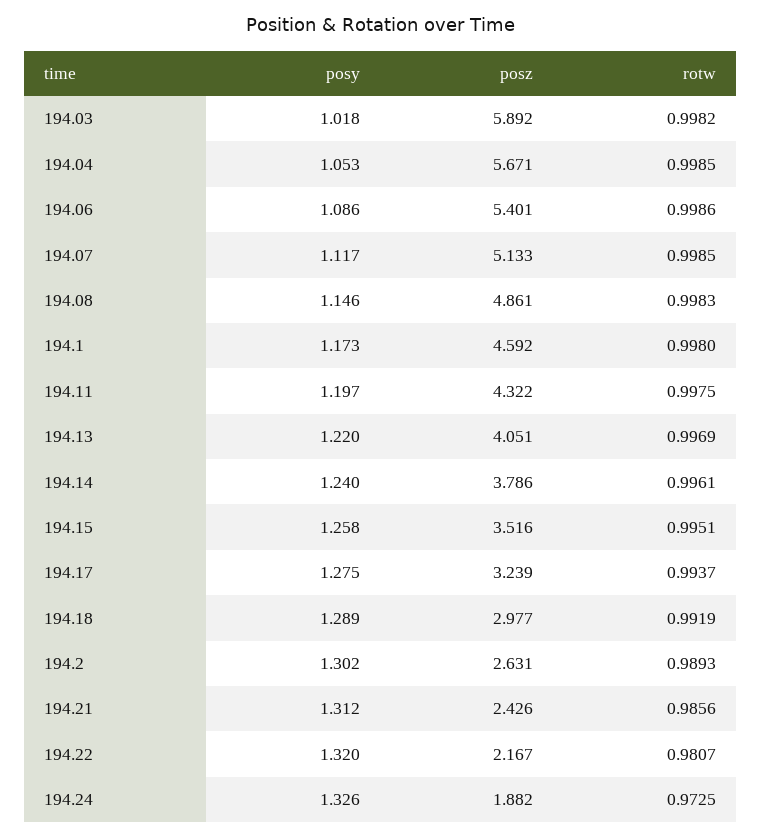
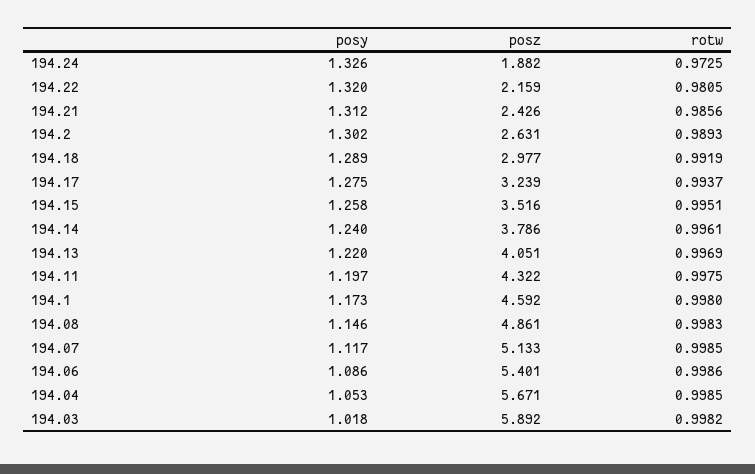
  {
    "posy": {
      "194.03": 1.018,
      "194.04": 1.053,
      "194.06": 1.086,
      "194.07": 1.117,
      "194.08": 1.146,
      "194.1": 1.173,
      "194.11": 1.197,
      "194.13": 1.22,
      "194.14": 1.24,
      "194.15": 1.258,
      "194.17": 1.275,
      "194.18": 1.289,
      "194.2": 1.302,
      "194.21": 1.312,
      "194.22": 1.32,
      "194.24": 1.326
    },
    "posz": {
      "194.03": 5.892,
      "194.04": 5.671,
      "194.06": 5.401,
      "194.07": 5.133,
      "194.08": 4.861,
      "194.1": 4.592,
      "194.11": 4.322,
      "194.13": 4.051,
      "194.14": 3.786,
      "194.15": 3.516,
      "194.17": 3.239,
      "194.18": 2.977,
      "194.2": 2.631,
      "194.21": 2.426,
-     "194.22": 2.167,
+     "194.22": 2.159,
      "194.24": 1.882
    },
    "rotw": {
      "194.03": 0.9982,
      "194.04": 0.9985,
      "194.06": 0.9986,
      "194.07": 0.9985,
      "194.08": 0.9983,
      "194.1": 0.998,
      "194.11": 0.9975,
      "194.13": 0.9969,
      "194.14": 0.9961,
      "194.15": 0.9951,
      "194.17": 0.9937,
      "194.18": 0.9919,
      "194.2": 0.9893,
      "194.21": 0.9856,
-     "194.22": 0.9807,
+     "194.22": 0.9805,
      "194.24": 0.9725
    }
  }

